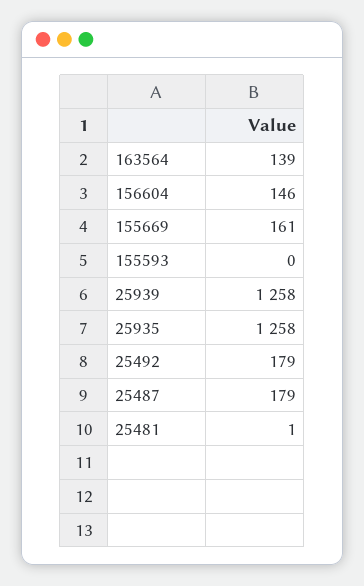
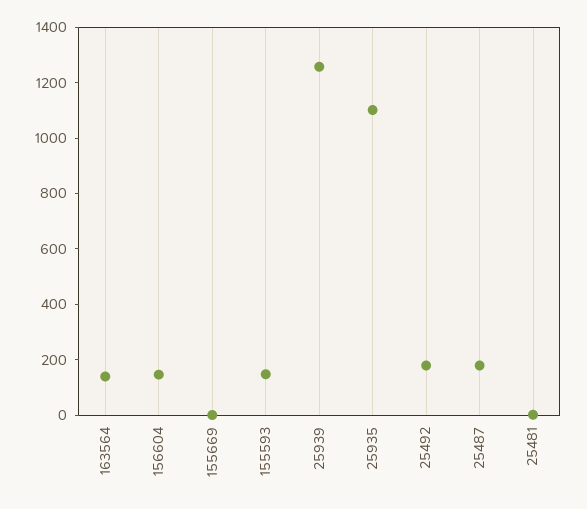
  {
    "163564": 139,
    "156604": 146,
-   "155669": 161,
+   "155669": 0,
-   "155593": 0,
+   "155593": 150,
    "25939": 1258,
-   "25935": 1258,
+   "25935": 1100,
    "25492": 179,
    "25487": 179,
    "25481": 1
  }

